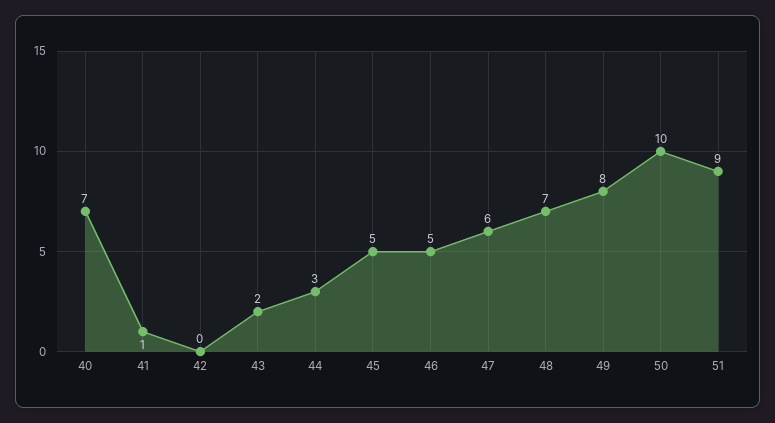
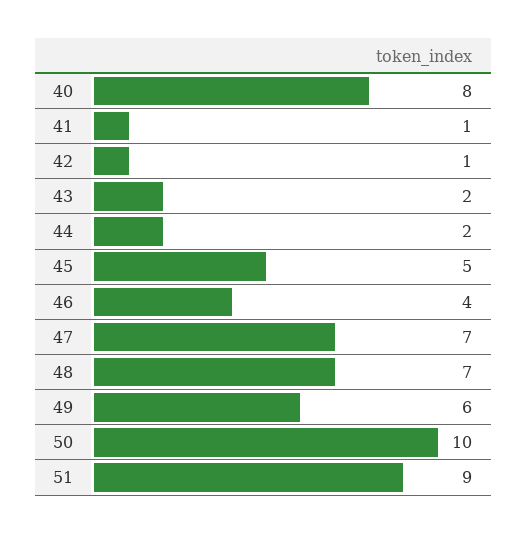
  {
-   "40": 7,
+   "40": 8,
    "41": 1,
-   "42": 0,
+   "42": 1,
    "43": 2,
-   "44": 3,
+   "44": 2,
    "45": 5,
-   "46": 5,
+   "46": 4,
-   "47": 6,
+   "47": 7,
    "48": 7,
-   "49": 8,
+   "49": 6,
    "50": 10,
    "51": 9
  }

